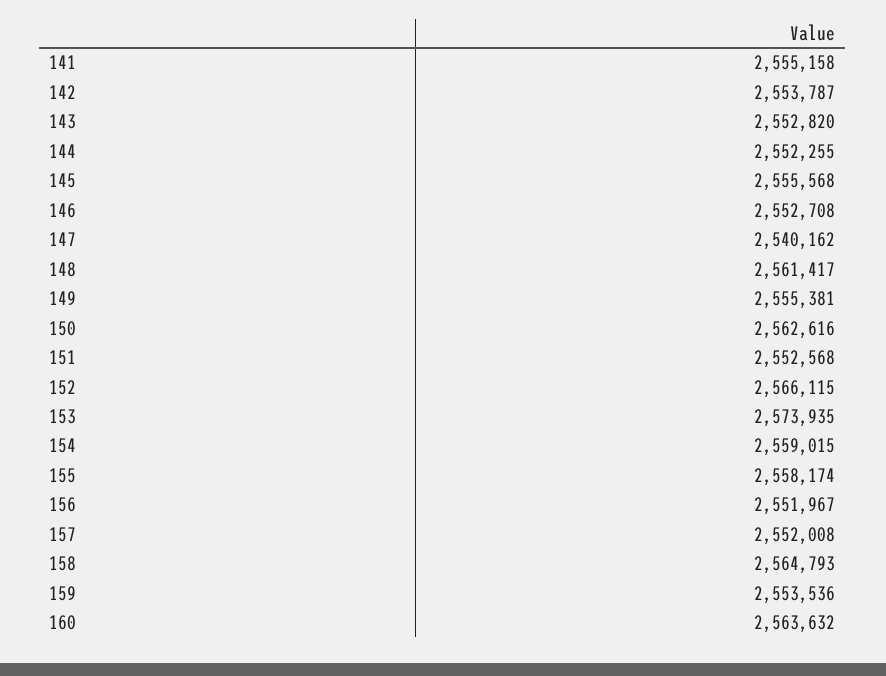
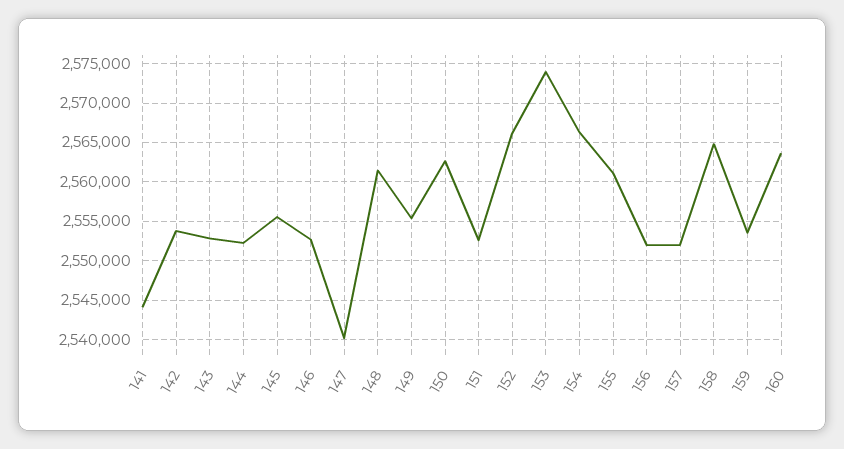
  {
-   "141": 2555158,
+   "141": 2544000,
    "142": 2553787,
    "143": 2552820,
    "144": 2552255,
    "145": 2555568,
    "146": 2552708,
    "147": 2540162,
    "148": 2561417,
    "149": 2555381,
    "150": 2562616,
    "151": 2552568,
    "152": 2566115,
    "153": 2573935,
-   "154": 2559015,
+   "154": 2566000,
-   "155": 2558174,
+   "155": 2561000,
    "156": 2551967,
    "157": 2552008,
    "158": 2564793,
    "159": 2553536,
    "160": 2563632
  }

